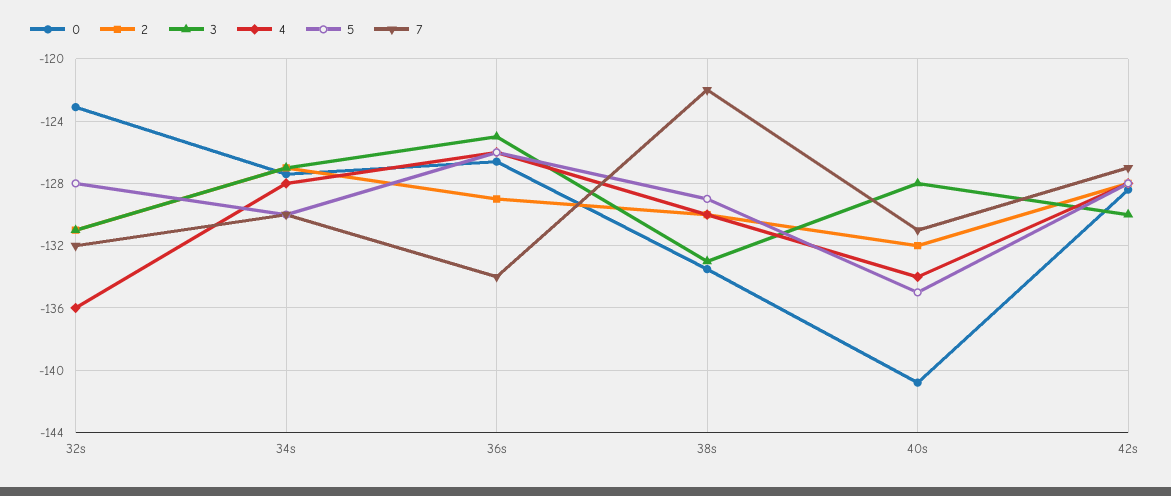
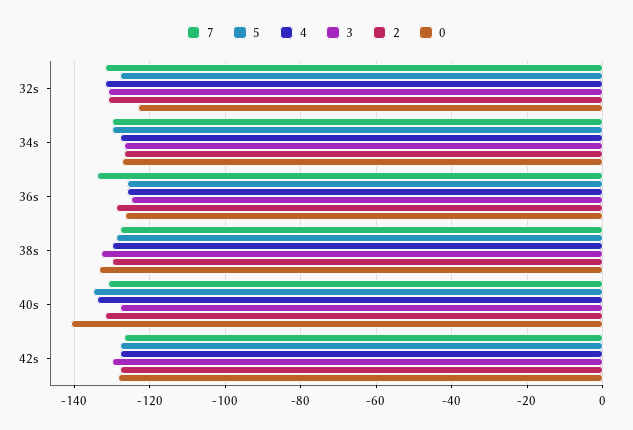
  {
    "0": {
      "32s": -123,
      "34s": -127.5,
      "36s": -126.5,
      "38s": -133.5,
      "40s": -141,
      "42s": -128.5
    },
    "2": {
      "32s": -131,
      "34s": -127,
      "36s": -129,
      "38s": -130,
      "40s": -132,
      "42s": -128
    },
    "3": {
      "32s": -131,
      "34s": -127,
      "36s": -125,
      "38s": -133,
      "40s": -128,
      "42s": -130
    },
    "4": {
-     "32s": -136,
+     "32s": -132,
      "34s": -128,
      "36s": -126,
      "38s": -130,
      "40s": -134,
      "42s": -128
    },
    "5": {
      "32s": -128,
      "34s": -130,
      "36s": -126,
      "38s": -129,
      "40s": -135,
      "42s": -128
    },
    "7": {
      "32s": -132,
      "34s": -130,
      "36s": -134,
-     "38s": -122,
+     "38s": -128,
      "40s": -131,
      "42s": -127
    }
  }

